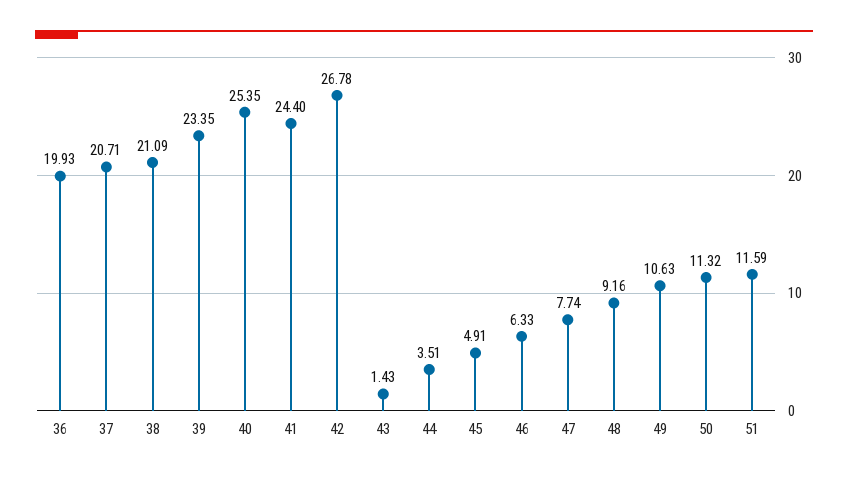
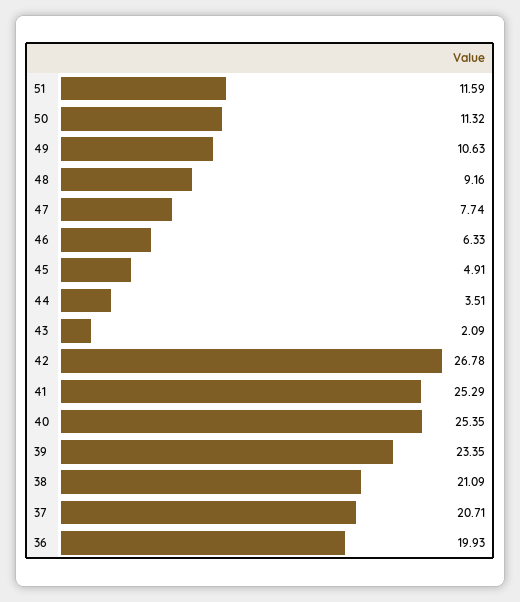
  {
    "36": 19.93,
    "37": 20.71,
    "38": 21.09,
    "39": 23.35,
    "40": 25.35,
-   "41": 24.4,
+   "41": 25.29,
    "42": 26.78,
-   "43": 1.43,
+   "43": 2.09,
    "44": 3.51,
    "45": 4.91,
    "46": 6.33,
    "47": 7.74,
    "48": 9.16,
    "49": 10.63,
    "50": 11.32,
    "51": 11.59
  }

